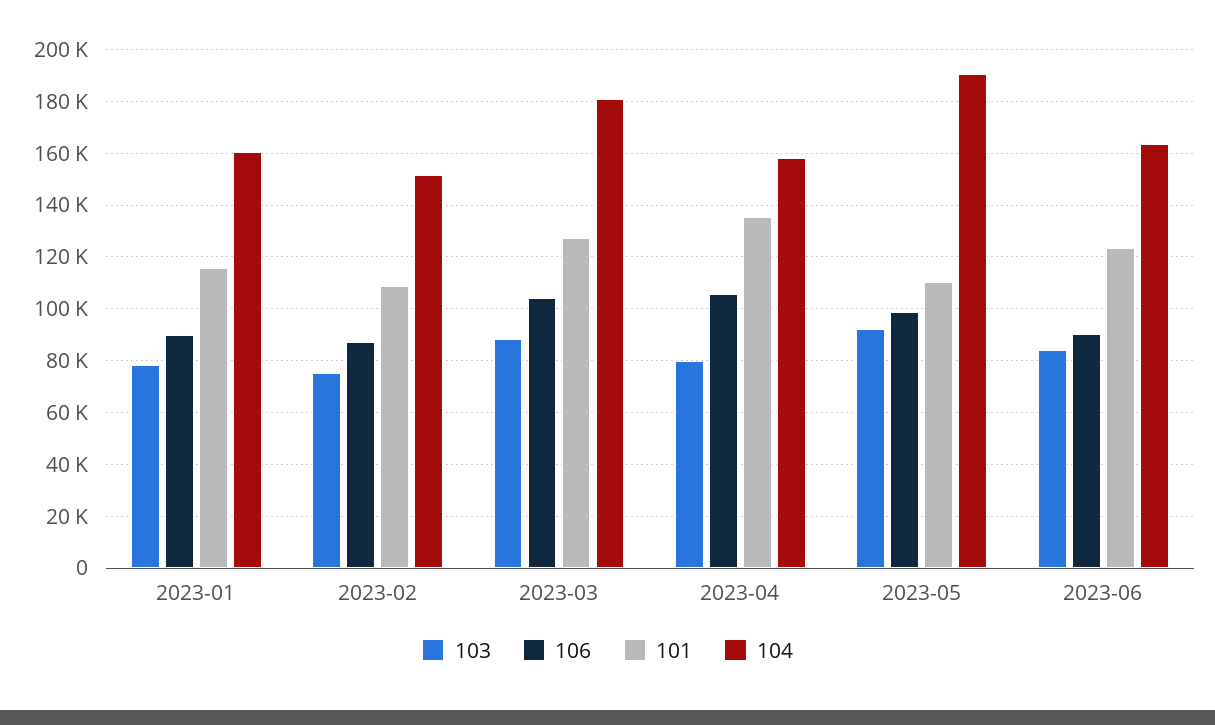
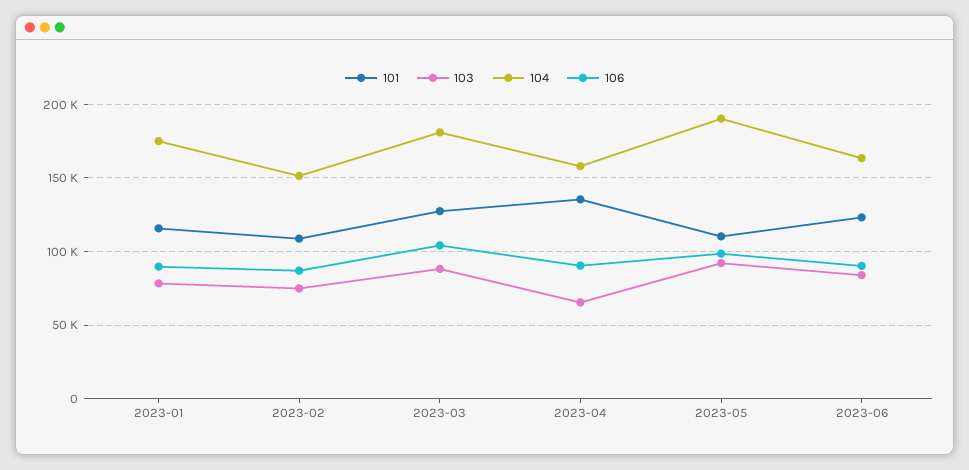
  {
    "103": {
      "2023-01": 77500,
      "2023-02": 75000,
      "2023-03": 87500,
-     "2023-04": 80000,
+     "2023-04": 65000,
      "2023-05": 92500,
      "2023-06": 85000
    },
    "106": {
      "2023-01": 90000,
      "2023-02": 87500,
      "2023-03": 105000,
-     "2023-04": 105000,
+     "2023-04": 90000,
      "2023-05": 97500,
      "2023-06": 90000
    },
    "101": {
      "2023-01": 115000,
      "2023-02": 107500,
      "2023-03": 127500,
      "2023-04": 135000,
      "2023-05": 110000,
      "2023-06": 122500
    },
    "104": {
-     "2023-01": 160000,
+     "2023-01": 175000,
      "2023-02": 152500,
      "2023-03": 180000,
      "2023-04": 157500,
      "2023-05": 190000,
      "2023-06": 162500
    }
  }

